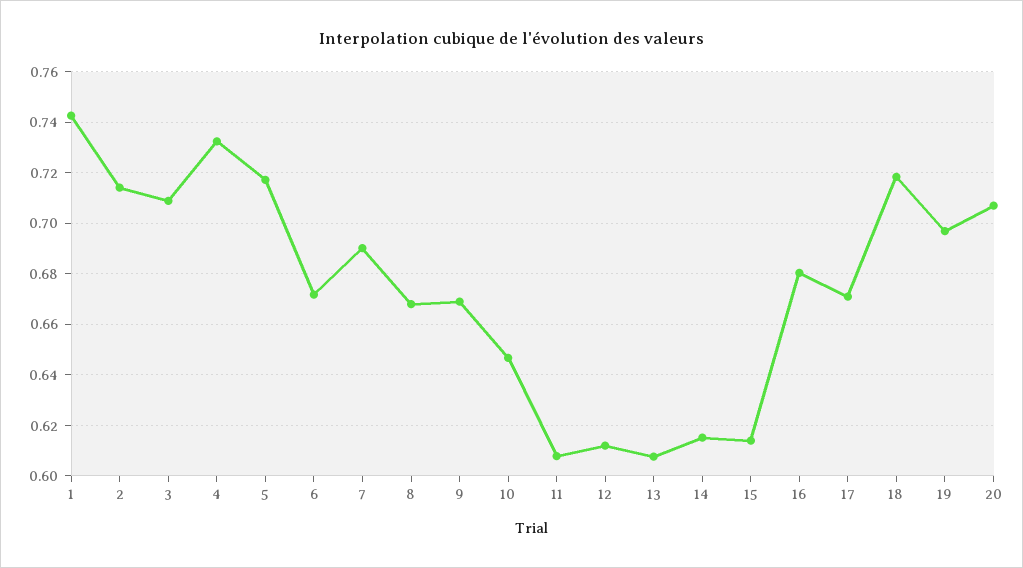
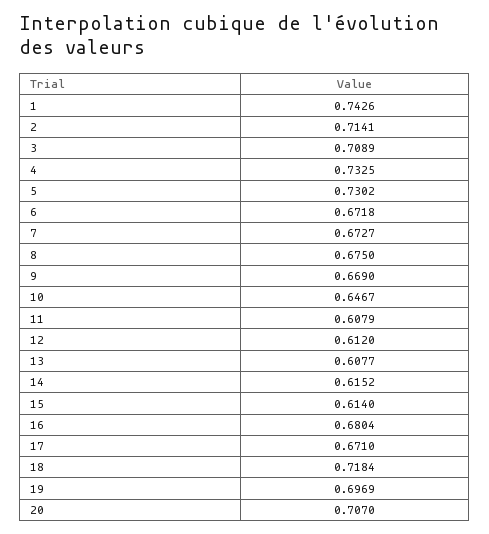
  {
    "1": 0.7426,
    "2": 0.7141,
    "3": 0.7089,
    "4": 0.7325,
-   "5": 0.7175,
+   "5": 0.7302,
    "6": 0.6718,
-   "7": 0.69,
+   "7": 0.6727,
-   "8": 0.6675,
+   "8": 0.675,
    "9": 0.669,
    "10": 0.6467,
    "11": 0.6079,
    "12": 0.612,
    "13": 0.6077,
    "14": 0.6152,
    "15": 0.614,
    "16": 0.6804,
    "17": 0.671,
    "18": 0.7184,
    "19": 0.6969,
    "20": 0.707
  }

